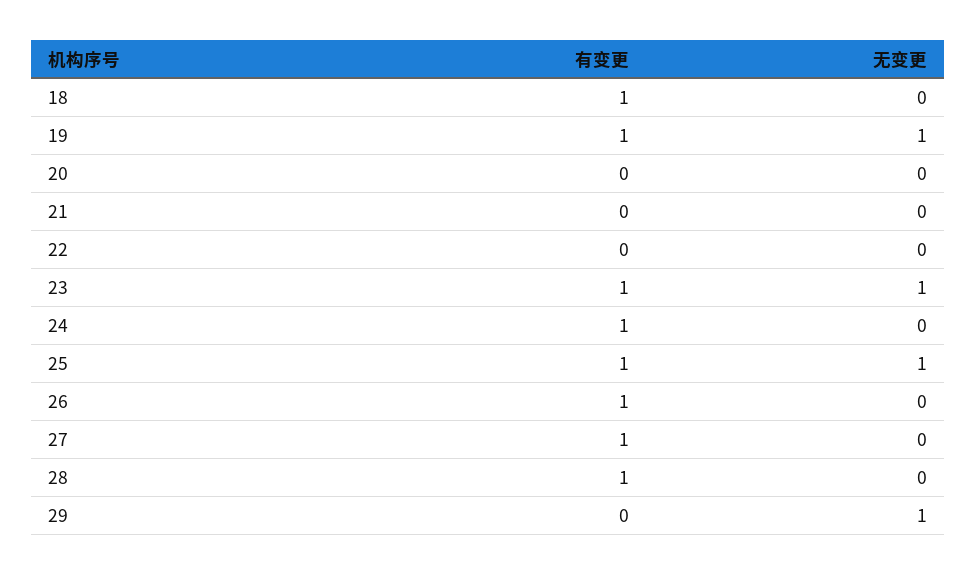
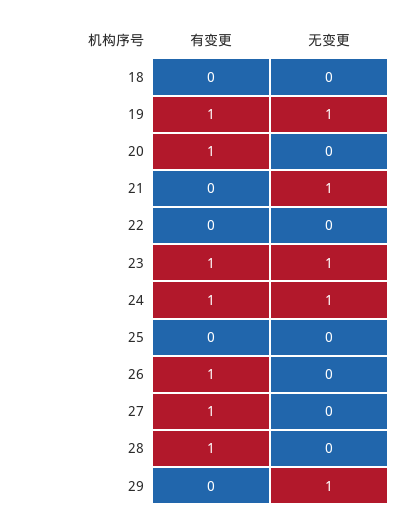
  {
    "有变更": {
-     "18": 1,
+     "18": 0,
      "19": 1,
-     "20": 0,
+     "20": 1,
      "21": 0,
      "22": 0,
      "23": 1,
      "24": 1,
-     "25": 1,
+     "25": 0,
      "26": 1,
      "27": 1,
      "28": 1,
      "29": 0
    },
    "无变更": {
      "18": 0,
      "19": 1,
      "20": 0,
-     "21": 0,
+     "21": 1,
      "22": 0,
      "23": 1,
-     "24": 0,
+     "24": 1,
-     "25": 1,
+     "25": 0,
      "26": 0,
      "27": 0,
      "28": 0,
      "29": 1
    }
  }

